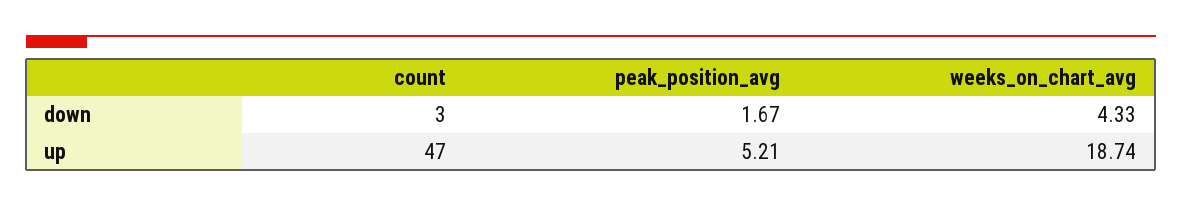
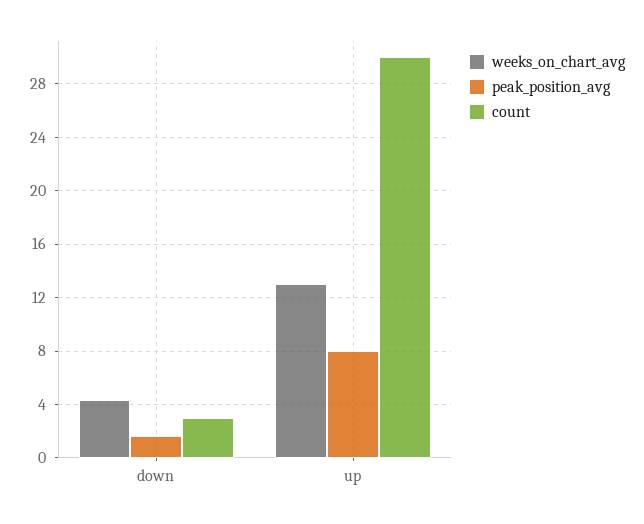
  {
    "count": {
      "down": 3,
-     "up": 47
+     "up": 30
    },
    "peak_position_avg": {
      "down": 1.67,
-     "up": 5.21
+     "up": 8
    },
    "weeks_on_chart_avg": {
      "down": 4.33,
-     "up": 18.74
+     "up": 13
    }
  }

